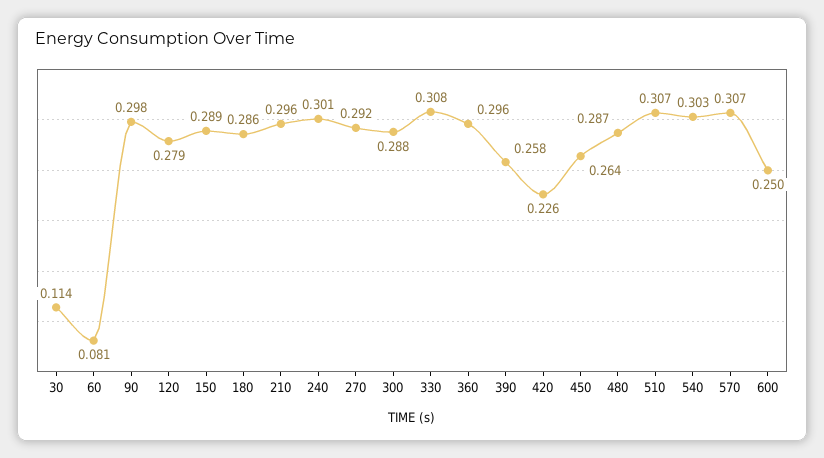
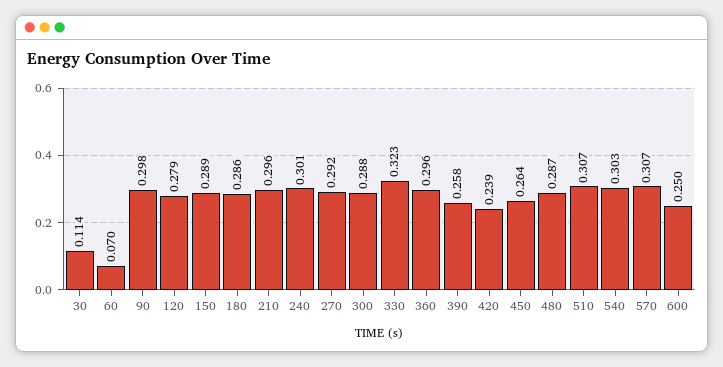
  {
    "30": 0.114,
-   "60": 0.081,
+   "60": 0.07,
    "90": 0.298,
    "120": 0.279,
    "150": 0.289,
    "180": 0.286,
    "210": 0.296,
    "240": 0.301,
    "270": 0.292,
    "300": 0.288,
-   "330": 0.308,
+   "330": 0.323,
    "360": 0.296,
    "390": 0.258,
-   "420": 0.226,
+   "420": 0.239,
    "450": 0.264,
    "480": 0.287,
    "510": 0.307,
    "540": 0.303,
    "570": 0.307,
    "600": 0.25
  }

